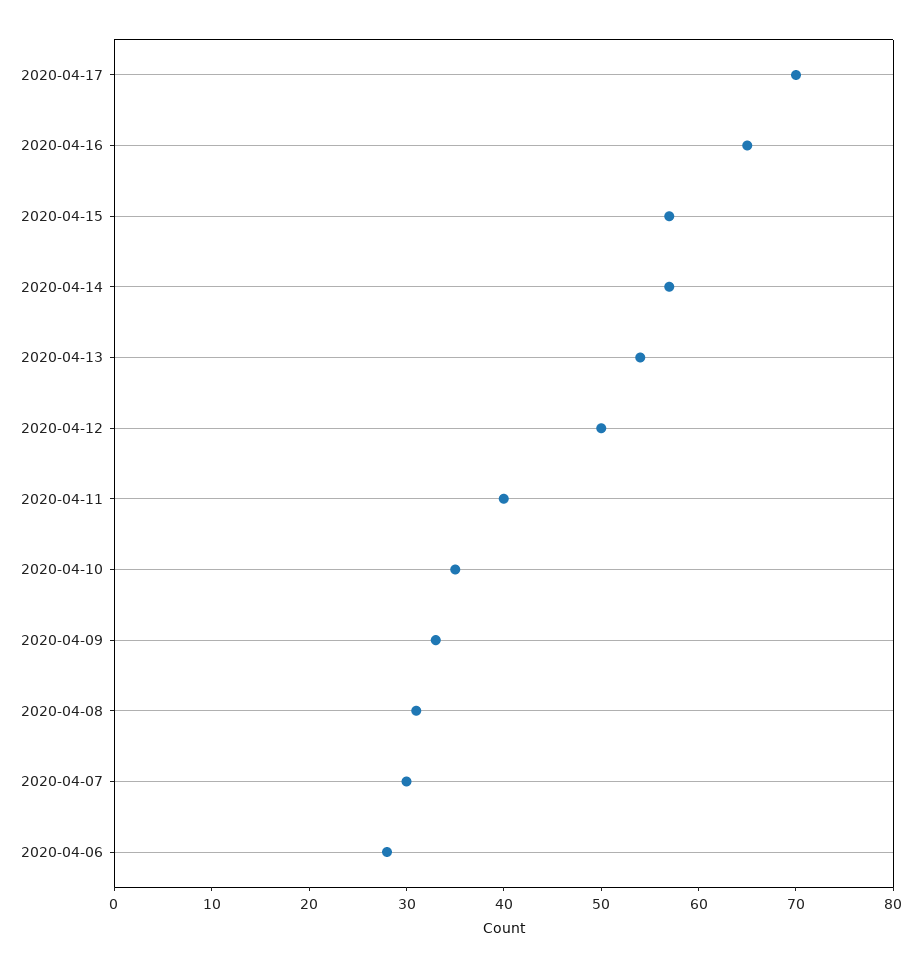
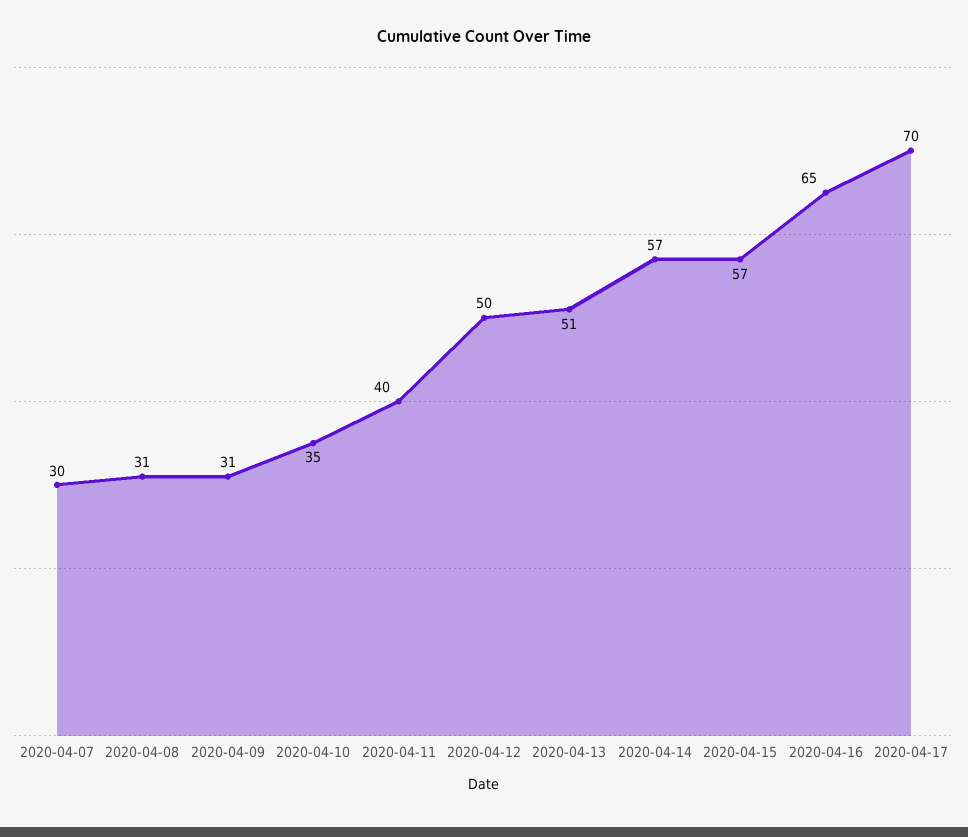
  {
    "2020-04-17": 70,
    "2020-04-16": 65,
    "2020-04-15": 57,
    "2020-04-14": 57,
-   "2020-04-13": 54,
+   "2020-04-13": 51,
    "2020-04-12": 50,
    "2020-04-11": 40,
    "2020-04-10": 35,
-   "2020-04-09": 33,
+   "2020-04-09": 31,
    "2020-04-08": 31,
-   "2020-04-07": 30,
+   "2020-04-07": 30
-   "2020-04-06": 28
  }

